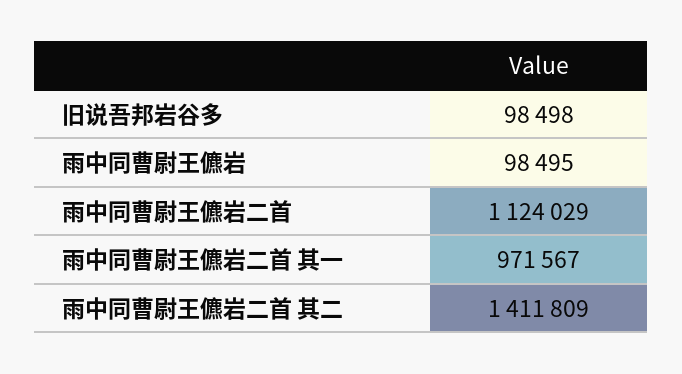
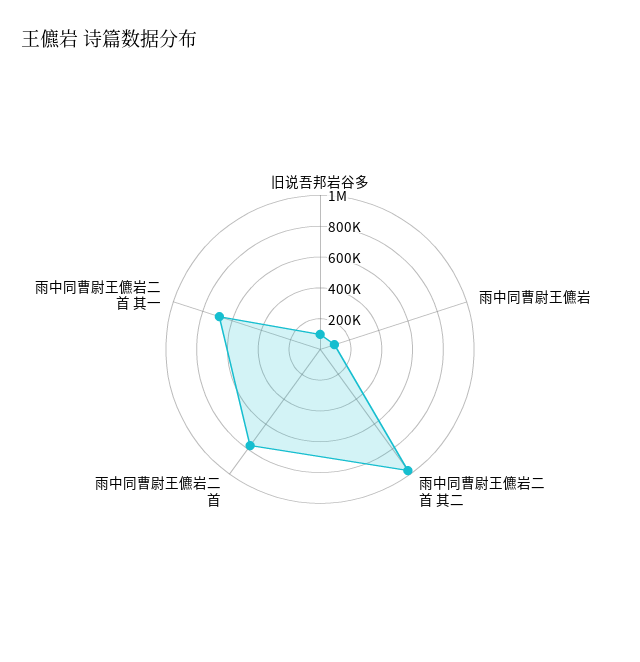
  {
    "旧说吾邦岩谷多": 98498,
    "雨中同曹尉王儦岩": 98495,
-   "雨中同曹尉王儦岩二首": 1124029,
+   "雨中同曹尉王儦岩二首": 800000,
-   "雨中同曹尉王儦岩二首 其一": 971567,
+   "雨中同曹尉王儦岩二首 其一": 700000,
-   "雨中同曹尉王儦岩二首 其二": 1411809
+   "雨中同曹尉王儦岩二首 其二": 1000000
  }

